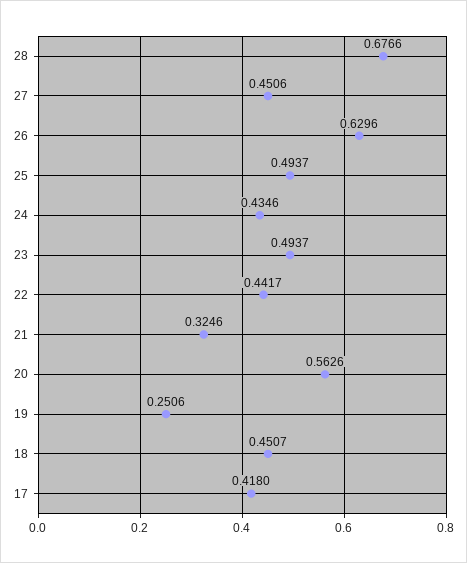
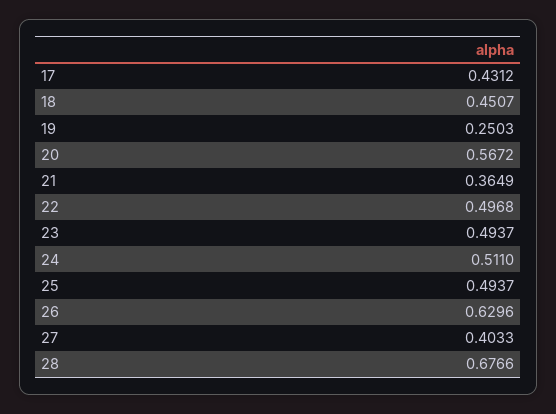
  {
    "28": 0.6766,
-   "27": 0.4506,
+   "27": 0.4033,
    "26": 0.6296,
    "25": 0.4937,
-   "24": 0.4346,
+   "24": 0.511,
    "23": 0.4937,
-   "22": 0.4417,
+   "22": 0.4968,
-   "21": 0.3246,
+   "21": 0.3649,
-   "20": 0.5626,
+   "20": 0.5672,
-   "19": 0.2506,
+   "19": 0.2503,
    "18": 0.4507,
-   "17": 0.418
+   "17": 0.4312
  }

